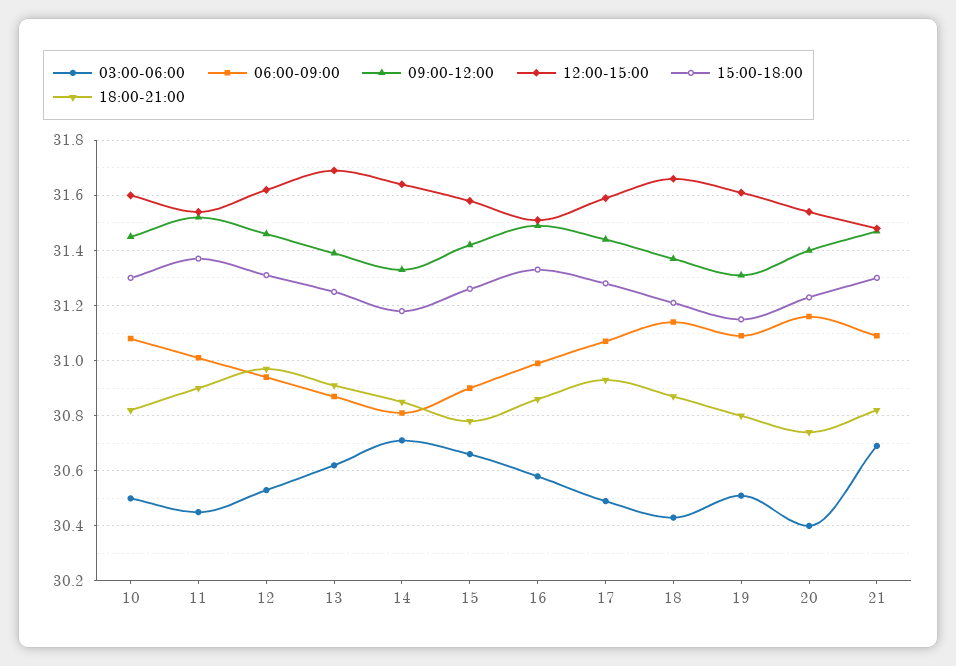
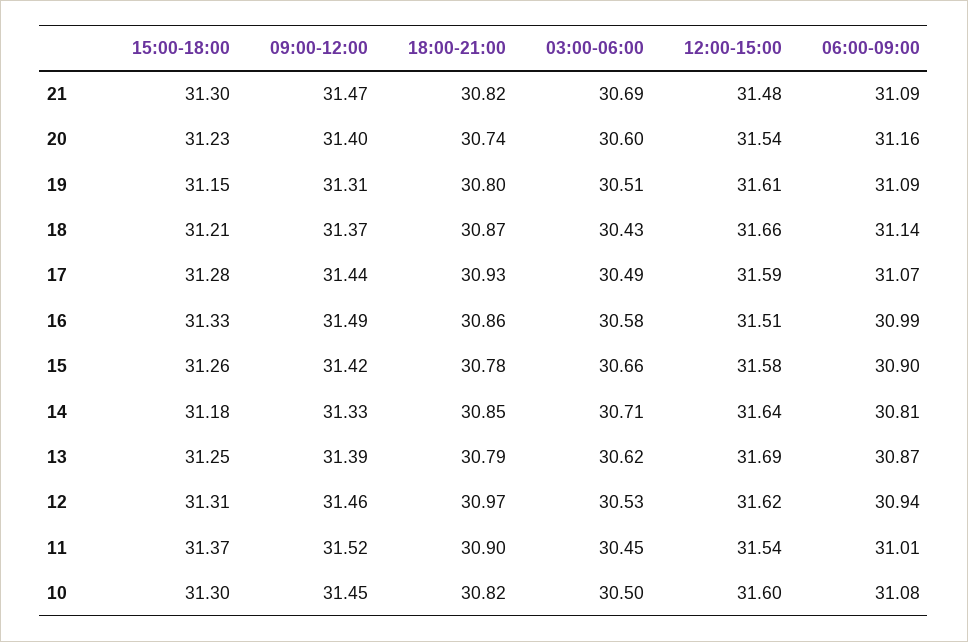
  {
    "03:00-06:00": {
      "10": 30.5,
      "11": 30.45,
      "12": 30.53,
      "13": 30.62,
      "14": 30.71,
      "15": 30.66,
      "16": 30.58,
      "17": 30.49,
      "18": 30.43,
      "19": 30.51,
-     "20": 30.4,
+     "20": 30.6,
      "21": 30.69
    },
    "06:00-09:00": {
      "10": 31.08,
      "11": 31.01,
      "12": 30.94,
      "13": 30.87,
      "14": 30.81,
      "15": 30.9,
      "16": 30.99,
      "17": 31.07,
      "18": 31.14,
      "19": 31.09,
      "20": 31.16,
      "21": 31.09
    },
    "09:00-12:00": {
      "10": 31.45,
      "11": 31.52,
      "12": 31.46,
      "13": 31.39,
      "14": 31.33,
      "15": 31.42,
      "16": 31.49,
      "17": 31.44,
      "18": 31.37,
      "19": 31.31,
      "20": 31.4,
      "21": 31.47
    },
    "12:00-15:00": {
      "10": 31.6,
      "11": 31.54,
      "12": 31.62,
      "13": 31.69,
      "14": 31.64,
      "15": 31.58,
      "16": 31.51,
      "17": 31.59,
      "18": 31.66,
      "19": 31.61,
      "20": 31.54,
      "21": 31.48
    },
    "15:00-18:00": {
      "10": 31.3,
      "11": 31.37,
      "12": 31.31,
      "13": 31.25,
      "14": 31.18,
      "15": 31.26,
      "16": 31.33,
      "17": 31.28,
      "18": 31.21,
      "19": 31.15,
      "20": 31.23,
      "21": 31.3
    },
    "18:00-21:00": {
      "10": 30.82,
      "11": 30.9,
      "12": 30.97,
-     "13": 30.9,
+     "13": 30.79,
      "14": 30.85,
      "15": 30.78,
      "16": 30.86,
      "17": 30.93,
      "18": 30.87,
      "19": 30.8,
      "20": 30.74,
      "21": 30.82
    }
  }

